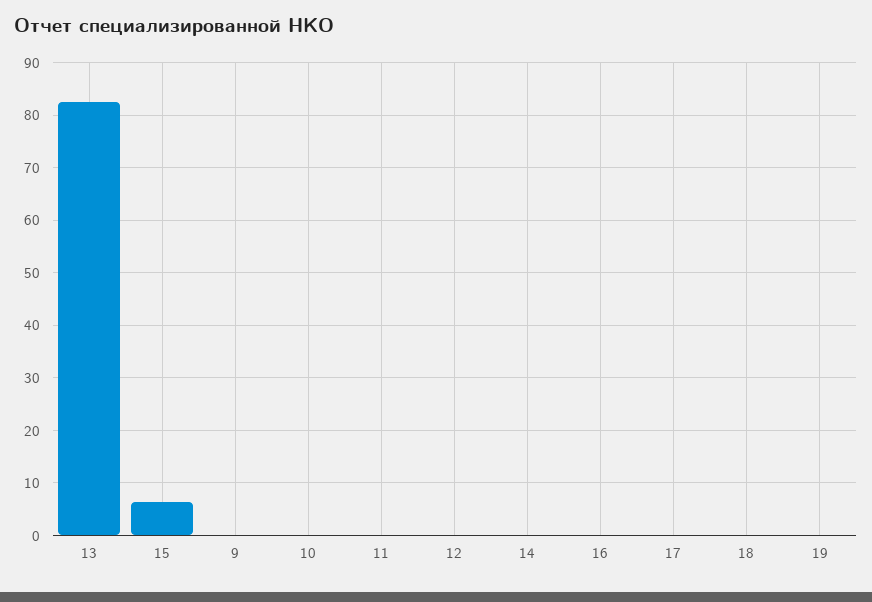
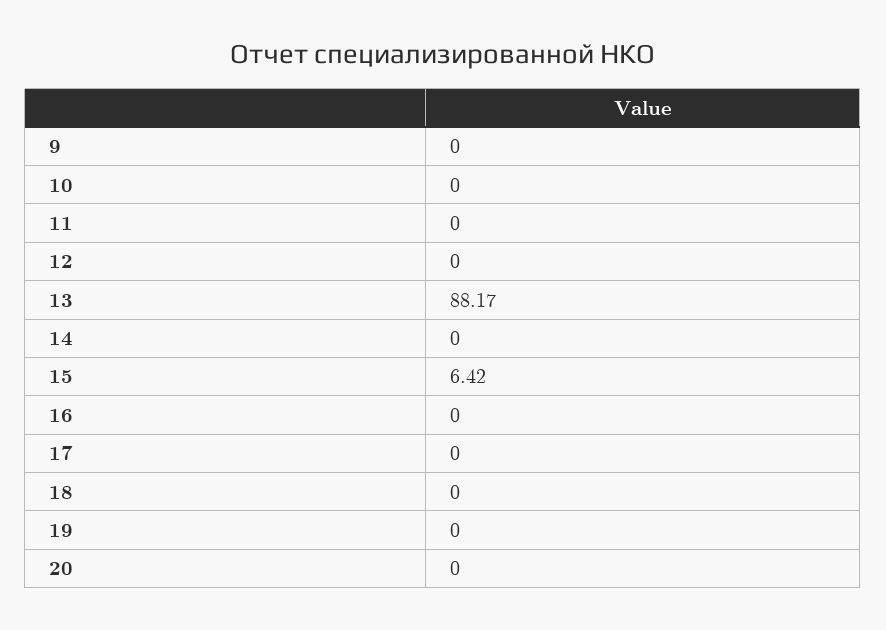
  {
-   "13": 82,
+   "13": 88.17,
    "15": 6.42,
    "9": 0,
    "10": 0,
    "11": 0,
    "12": 0,
    "14": 0,
    "16": 0,
    "17": 0,
    "18": 0,
-   "19": 0
+   "19": 0,
+   "20": 0
  }

